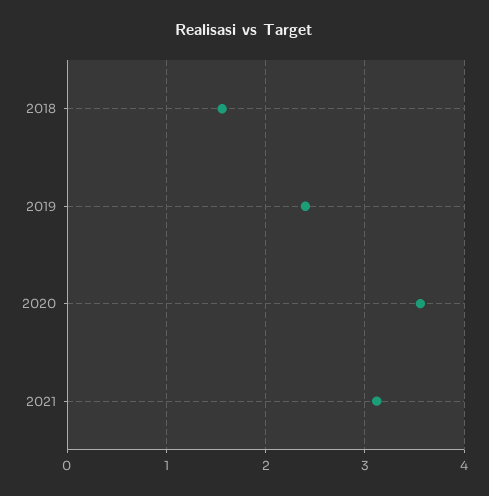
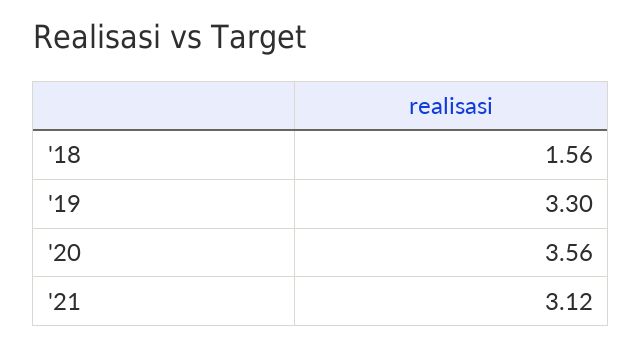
  {
    "2018": 1.56,
-   "2019": 2.4,
+   "2019": 3.3,
    "2020": 3.56,
    "2021": 3.12
  }

